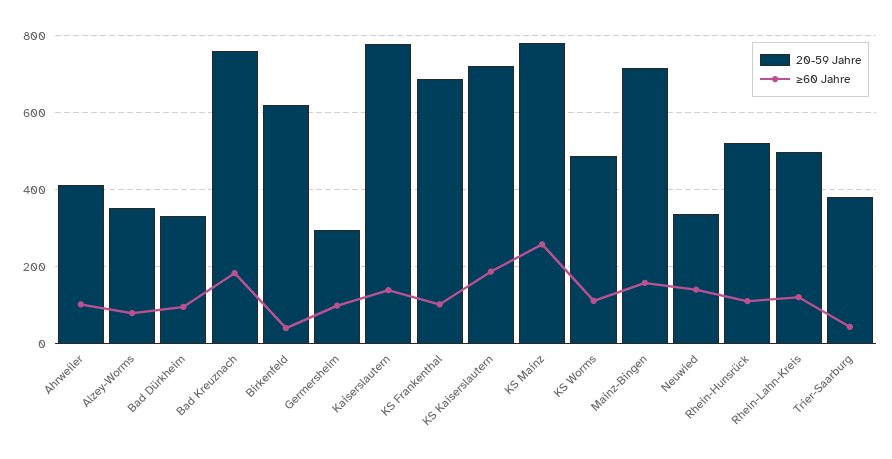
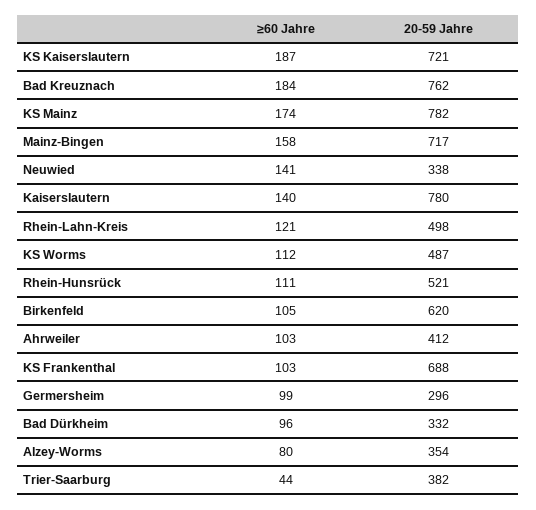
  {
    "20-59 Jahre": {
      "Ahrweiler": 412,
      "Alzey-Worms": 354,
      "Bad Dürkheim": 332,
      "Bad Kreuznach": 762,
      "Birkenfeld": 620,
      "Germersheim": 296,
      "Kaiserslautern": 780,
      "KS Frankenthal": 688,
      "KS Kaiserslautern": 721,
      "KS Mainz": 782,
      "KS Worms": 487,
      "Mainz-Bingen": 717,
      "Neuwied": 338,
      "Rhein-Hunsrück": 521,
      "Rhein-Lahn-Kreis": 498,
      "Trier-Saarburg": 382
    },
    "≥60 Jahre": {
      "Ahrweiler": 103,
      "Alzey-Worms": 80,
      "Bad Dürkheim": 96,
      "Bad Kreuznach": 184,
-     "Birkenfeld": 40,
+     "Birkenfeld": 105,
      "Germersheim": 99,
      "Kaiserslautern": 140,
      "KS Frankenthal": 103,
      "KS Kaiserslautern": 187,
-     "KS Mainz": 260,
+     "KS Mainz": 174,
      "KS Worms": 112,
      "Mainz-Bingen": 158,
      "Neuwied": 141,
      "Rhein-Hunsrück": 111,
      "Rhein-Lahn-Kreis": 121,
      "Trier-Saarburg": 44
    }
  }

